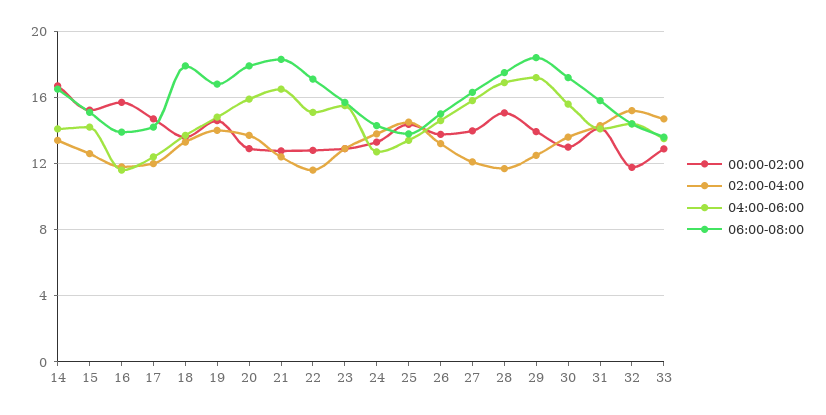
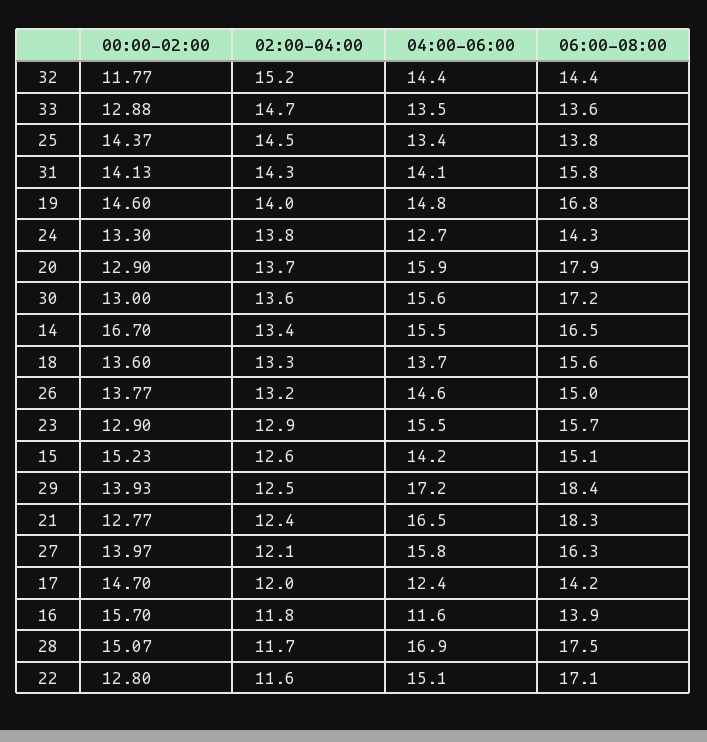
  {
    "00:00-02:00": {
      "14": 16.7,
      "15": 15.23,
      "16": 15.7,
      "17": 14.7,
      "18": 13.6,
      "19": 14.6,
      "20": 12.9,
      "21": 12.77,
      "22": 12.8,
      "23": 12.9,
      "24": 13.3,
      "25": 14.37,
      "26": 13.77,
      "27": 13.97,
      "28": 15.07,
      "29": 13.93,
      "30": 13,
      "31": 14.13,
      "32": 11.77,
      "33": 12.88
    },
    "02:00-04:00": {
      "14": 13.4,
      "15": 12.6,
      "16": 11.8,
      "17": 12,
      "18": 13.3,
      "19": 14,
      "20": 13.7,
      "21": 12.4,
      "22": 11.6,
      "23": 12.9,
      "24": 13.8,
      "25": 14.5,
      "26": 13.2,
      "27": 12.1,
      "28": 11.7,
      "29": 12.5,
      "30": 13.6,
      "31": 14.3,
      "32": 15.2,
      "33": 14.7
    },
    "04:00-06:00": {
-     "14": 14,
+     "14": 15.5,
      "15": 14.2,
      "16": 11.6,
      "17": 12.4,
      "18": 13.7,
      "19": 14.8,
      "20": 15.9,
      "21": 16.5,
      "22": 15.1,
      "23": 15.5,
      "24": 12.7,
      "25": 13.4,
      "26": 14.6,
      "27": 15.8,
      "28": 16.9,
      "29": 17.2,
      "30": 15.6,
      "31": 14.1,
      "32": 14.4,
      "33": 13.5
    },
    "06:00-08:00": {
      "14": 16.5,
      "15": 15.1,
      "16": 13.9,
      "17": 14.2,
-     "18": 18,
+     "18": 15.6,
      "19": 16.8,
      "20": 17.9,
      "21": 18.3,
      "22": 17.1,
      "23": 15.7,
      "24": 14.3,
      "25": 13.8,
      "26": 15,
      "27": 16.3,
      "28": 17.5,
      "29": 18.4,
      "30": 17.2,
      "31": 15.8,
      "32": 14.4,
      "33": 13.6
    }
  }

